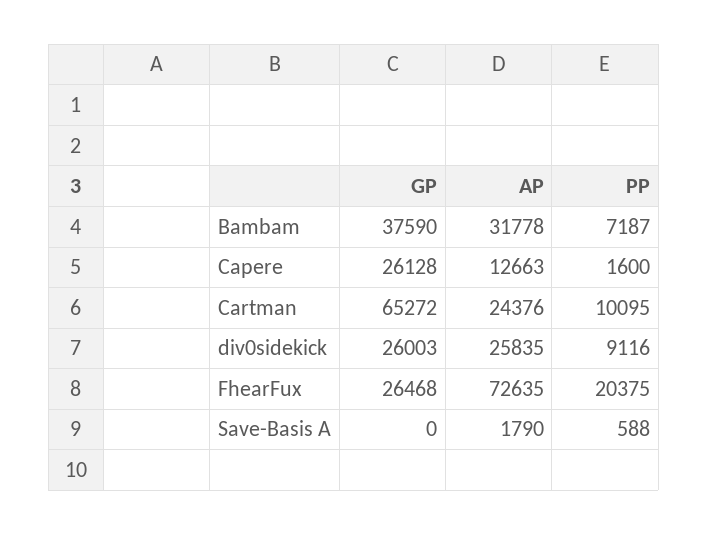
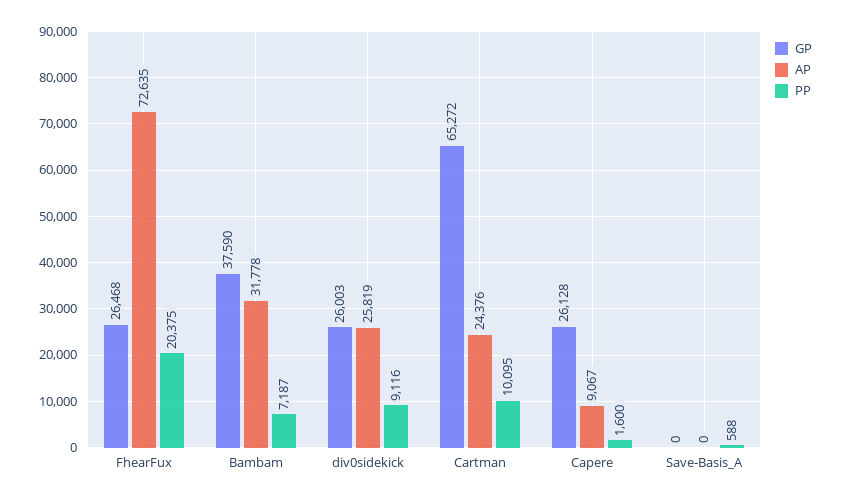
  {
    "GP": {
      "Bambam": 37590,
      "Capere": 26128,
      "Cartman": 65272,
      "div0sidekick": 26003,
      "FhearFux": 26468,
      "Save-Basis A": 0
    },
    "AP": {
      "Bambam": 31778,
-     "Capere": 12663,
+     "Capere": 9067,
      "Cartman": 24376,
-     "div0sidekick": 25835,
+     "div0sidekick": 25819,
      "FhearFux": 72635,
-     "Save-Basis A": 1790
+     "Save-Basis A": 0
    },
    "PP": {
      "Bambam": 7187,
      "Capere": 1600,
      "Cartman": 10095,
      "div0sidekick": 9116,
      "FhearFux": 20375,
      "Save-Basis A": 588
    }
  }

